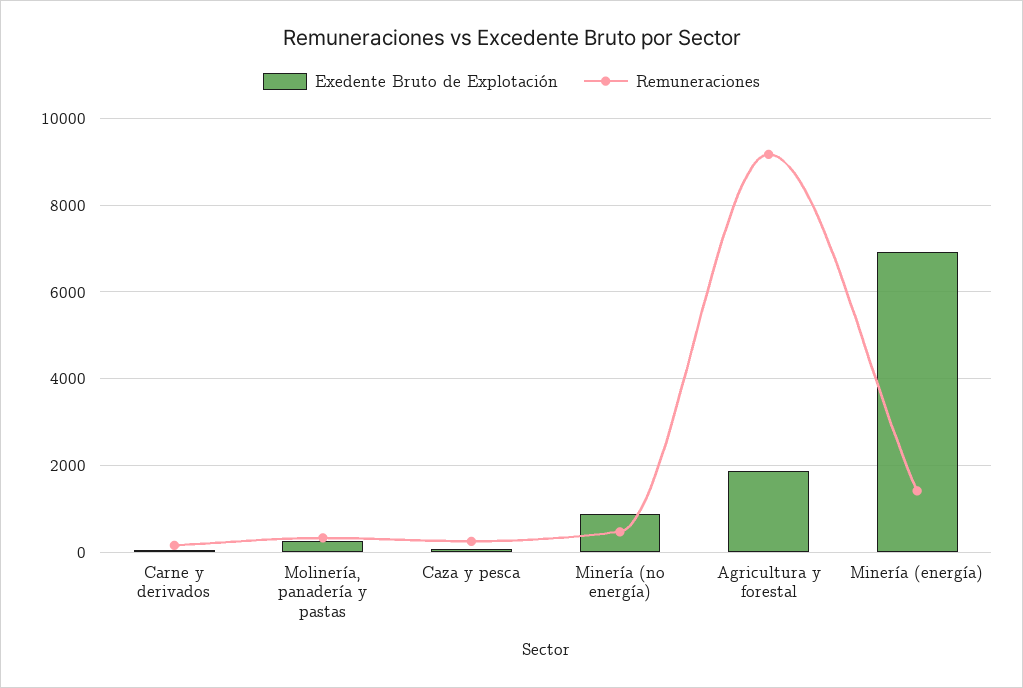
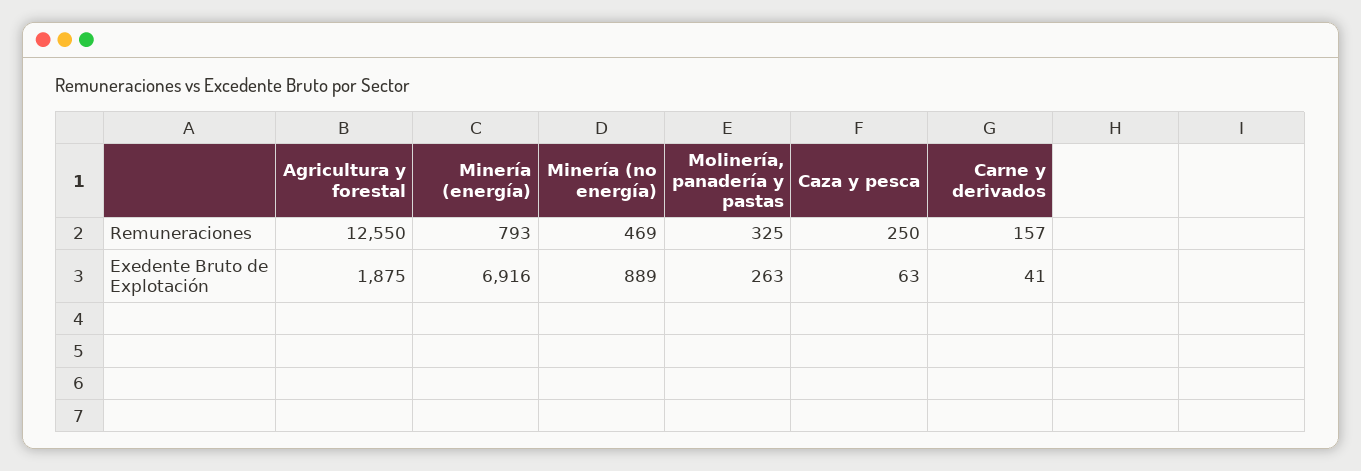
  {
    "Exedente Bruto de Explotación": {
      "Carne y derivados": 41,
      "Molinería, panadería y pastas": 263,
      "Caza y pesca": 63,
      "Minería (no energía)": 889,
      "Agricultura y forestal": 1875,
      "Minería (energía)": 6916
    },
    "Remuneraciones": {
      "Carne y derivados": 157,
      "Molinería, panadería y pastas": 325,
      "Caza y pesca": 250,
      "Minería (no energía)": 469,
-     "Agricultura y forestal": 9200,
+     "Agricultura y forestal": 12550,
-     "Minería (energía)": 1400
+     "Minería (energía)": 793
    }
  }

